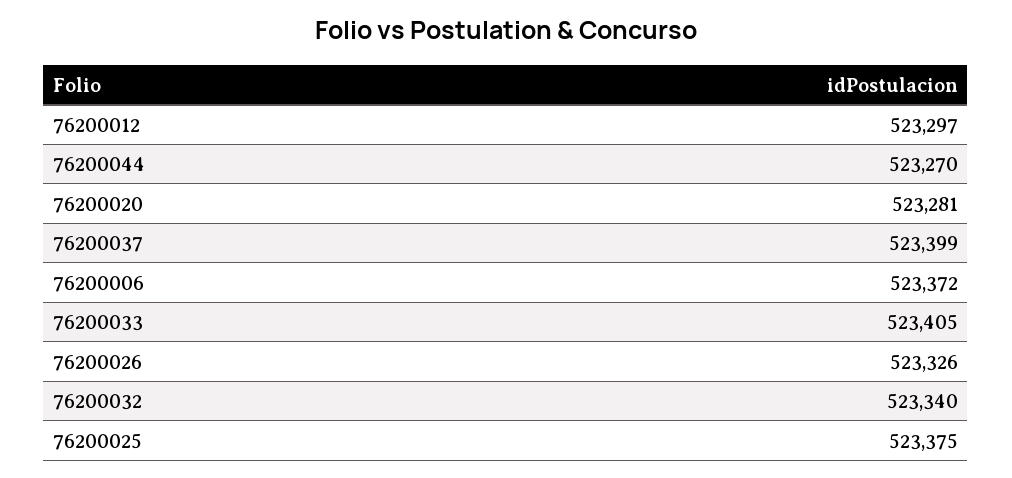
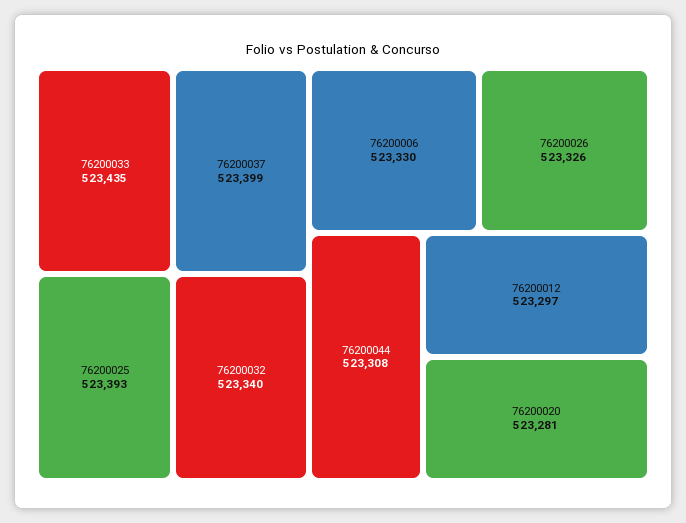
  {
    "76200012": 523297,
-   "76200044": 523270,
+   "76200044": 523308,
    "76200020": 523281,
    "76200037": 523399,
-   "76200006": 523372,
+   "76200006": 523330,
-   "76200033": 523405,
+   "76200033": 523435,
    "76200026": 523326,
    "76200032": 523340,
-   "76200025": 523375
+   "76200025": 523393
  }

